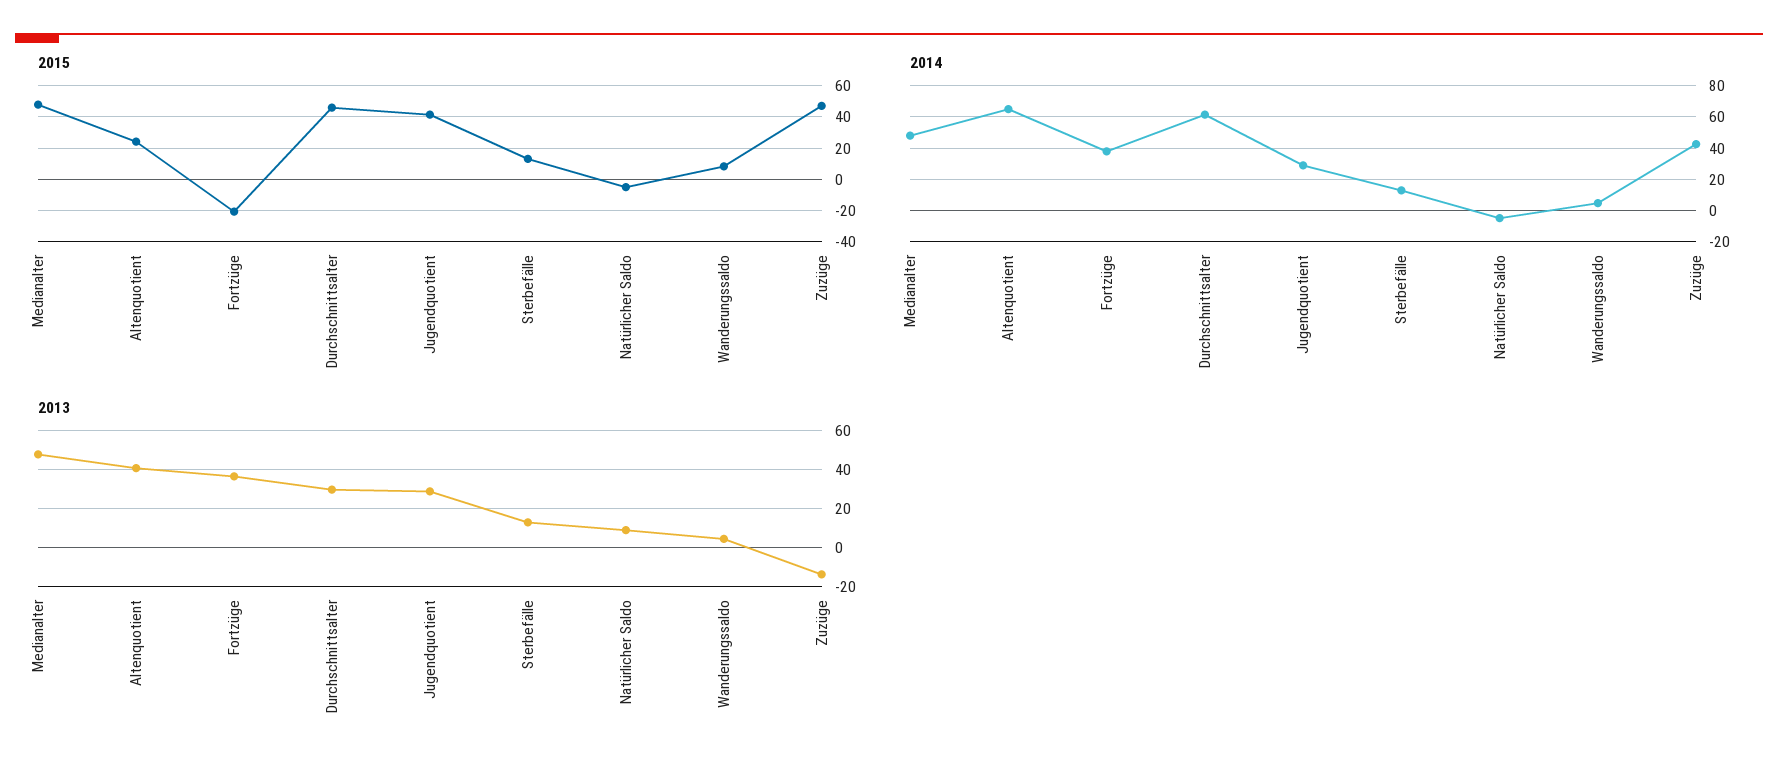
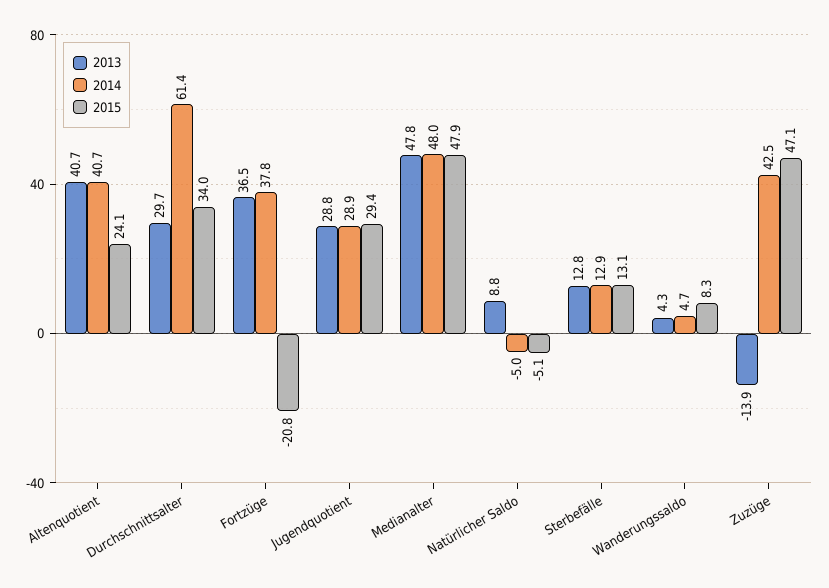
  {
    "2015": {
      "Medianalter": 47.9,
      "Altenquotient": 24.1,
      "Fortzüge": -20.8,
-     "Durchschnittsalter": 45,
+     "Durchschnittsalter": 34,
-     "Jugendquotient": 40,
+     "Jugendquotient": 29.4,
      "Sterbefälle": 13.1,
      "Natürlicher Saldo": -5.1,
      "Wanderungssaldo": 8.3,
      "Zuzüge": 47.1
    },
    "2014": {
      "Medianalter": 48,
-     "Altenquotient": 65,
+     "Altenquotient": 40.7,
      "Fortzüge": 37.8,
      "Durchschnittsalter": 61.4,
      "Jugendquotient": 28.9,
      "Sterbefälle": 12.9,
      "Natürlicher Saldo": -5,
      "Wanderungssaldo": 4.7,
      "Zuzüge": 42.5
    },
    "2013": {
      "Medianalter": 47.8,
      "Altenquotient": 40.7,
      "Fortzüge": 36.5,
      "Durchschnittsalter": 29.7,
      "Jugendquotient": 28.8,
      "Sterbefälle": 12.8,
      "Natürlicher Saldo": 8.8,
      "Wanderungssaldo": 4.3,
      "Zuzüge": -13.9
    }
  }

